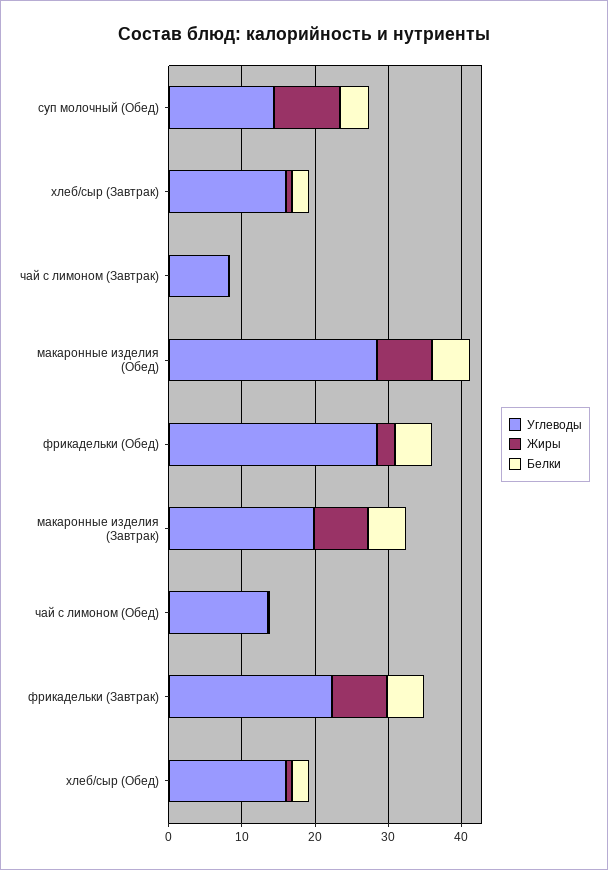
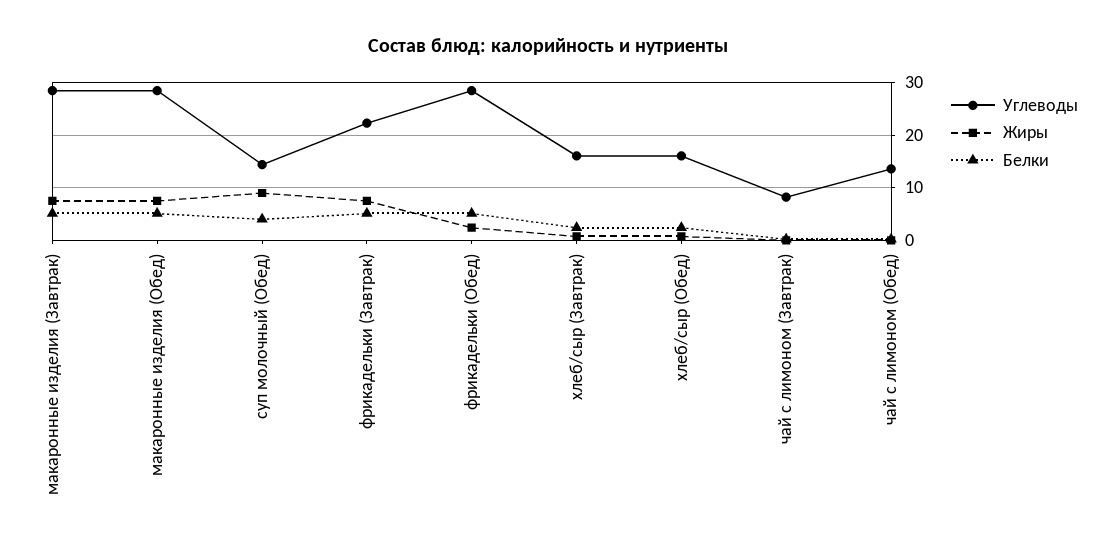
  {
    "Углеводы": {
      "суп молочный (Обед)": 14,
      "хлеб/сыр (Завтрак)": 16,
      "чай с лимоном (Завтрак)": 8,
      "макаронные изделия (Обед)": 28,
      "фрикадельки (Обед)": 28,
-     "макаронные изделия (Завтрак)": 20,
+     "макаронные изделия (Завтрак)": 28,
      "чай с лимоном (Обед)": 14,
      "фрикадельки (Завтрак)": 22,
      "хлеб/сыр (Обед)": 16
    },
    "Жиры": {
      "суп молочный (Обед)": 10,
      "хлеб/сыр (Завтрак)": 0,
      "чай с лимоном (Завтрак)": 0,
      "макаронные изделия (Обед)": 8,
      "фрикадельки (Обед)": 2,
      "макаронные изделия (Завтрак)": 8,
      "чай с лимоном (Обед)": 0,
      "фрикадельки (Завтрак)": 8,
      "хлеб/сыр (Обед)": 0
    },
    "Белки": {
      "суп молочный (Обед)": 4,
      "хлеб/сыр (Завтрак)": 2,
      "чай с лимоном (Завтрак)": 0,
      "макаронные изделия (Обед)": 6,
      "фрикадельки (Обед)": 6,
      "макаронные изделия (Завтрак)": 6,
      "чай с лимоном (Обед)": 0,
      "фрикадельки (Завтрак)": 6,
      "хлеб/сыр (Обед)": 2
    }
  }

